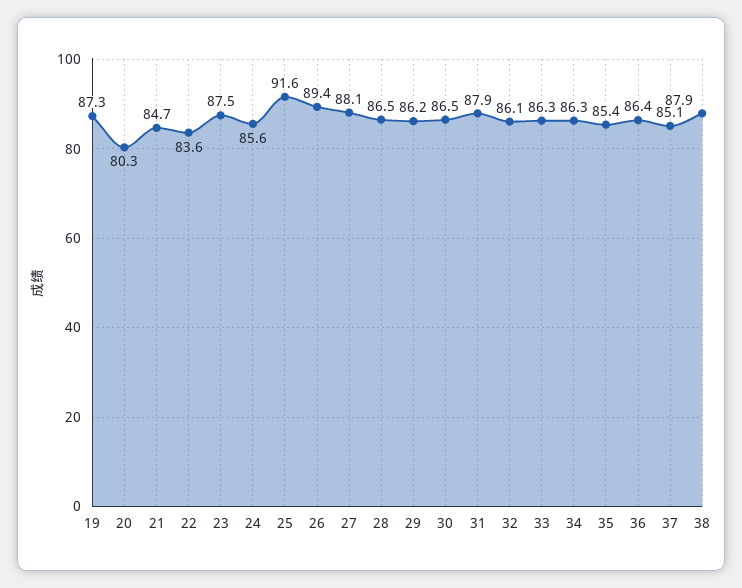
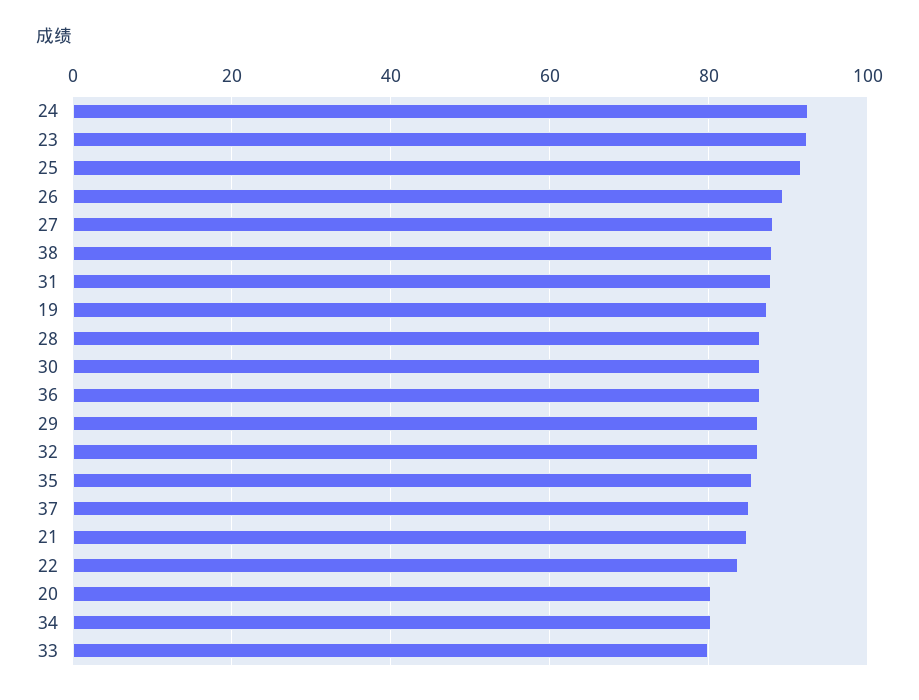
  {
    "19": 87.3,
    "20": 80.3,
    "21": 84.7,
    "22": 83.6,
-   "23": 87.5,
+   "23": 92,
-   "24": 85.6,
+   "24": 92,
    "25": 91.6,
    "26": 89.4,
    "27": 88.1,
    "28": 86.5,
    "29": 86.2,
    "30": 86.5,
    "31": 87.9,
    "32": 86.1,
-   "33": 86.3,
+   "33": 80,
-   "34": 86.3,
+   "34": 80,
    "35": 85.4,
    "36": 86.4,
    "37": 85.1,
    "38": 87.9
  }

